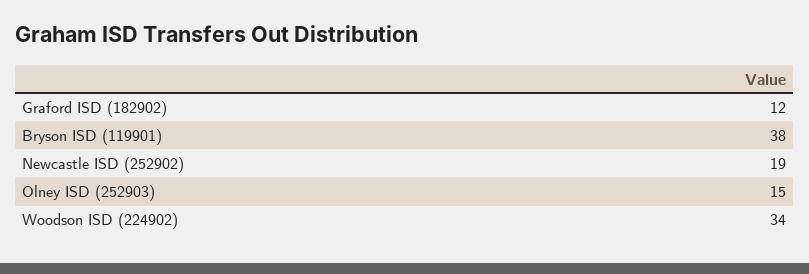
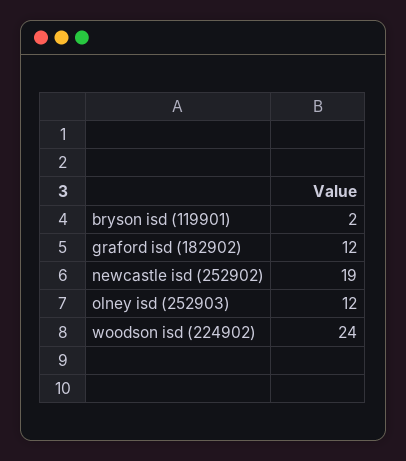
  {
    "Graford ISD (182902)": 12,
-   "Bryson ISD (119901)": 38,
+   "Bryson ISD (119901)": 2,
    "Newcastle ISD (252902)": 19,
-   "Olney ISD (252903)": 15,
+   "Olney ISD (252903)": 12,
-   "Woodson ISD (224902)": 34
+   "Woodson ISD (224902)": 24
  }

